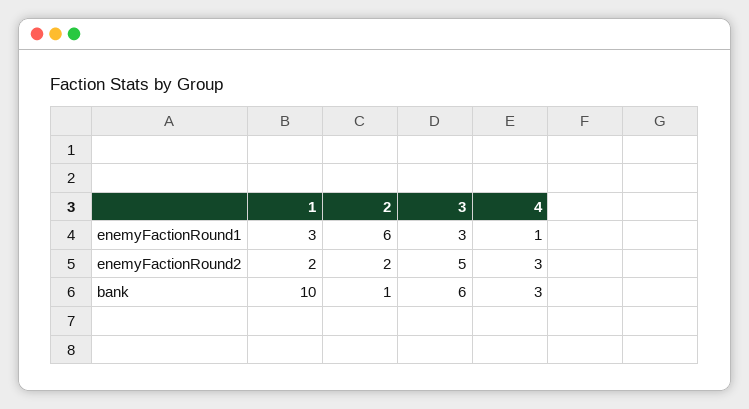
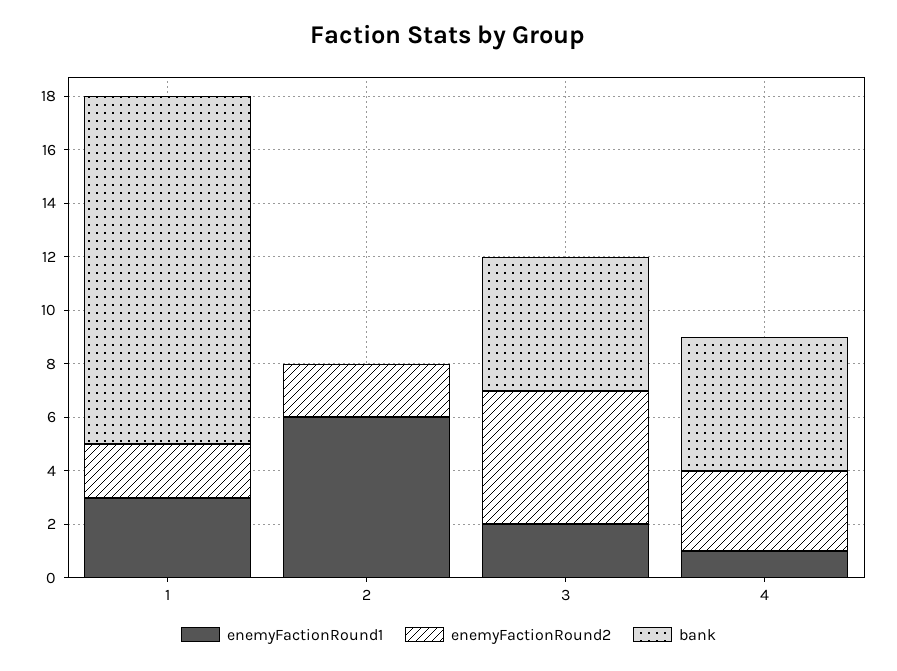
  {
    "enemyFactionRound1": {
      "1": 3,
      "2": 6,
-     "3": 3,
+     "3": 2,
      "4": 1
    },
    "enemyFactionRound2": {
      "1": 2,
      "2": 2,
      "3": 5,
      "4": 3
    },
    "bank": {
-     "1": 10,
+     "1": 13,
-     "2": 1,
+     "2": 0,
-     "3": 6,
+     "3": 5,
-     "4": 3
+     "4": 5
    }
  }

